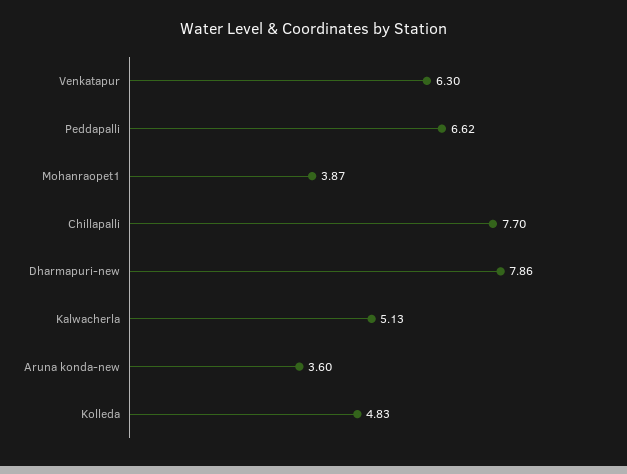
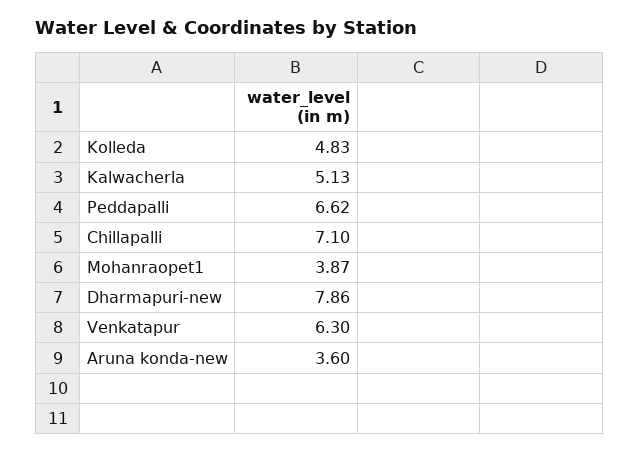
  {
    "Venkatapur": 6.3,
    "Peddapalli": 6.62,
    "Mohanraopet1": 3.87,
-   "Chillapalli": 7.7,
+   "Chillapalli": 7.1,
    "Dharmapuri-new": 7.86,
    "Kalwacherla": 5.13,
    "Aruna konda-new": 3.6,
    "Kolleda": 4.83
  }

